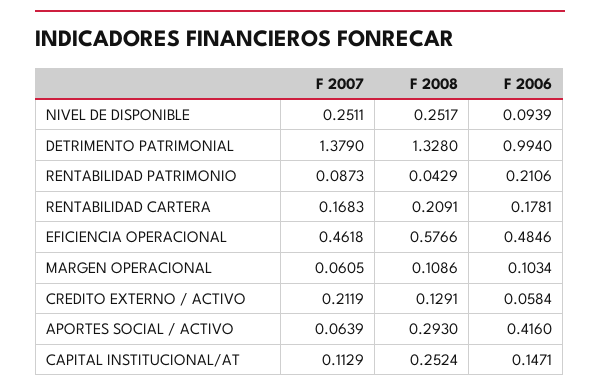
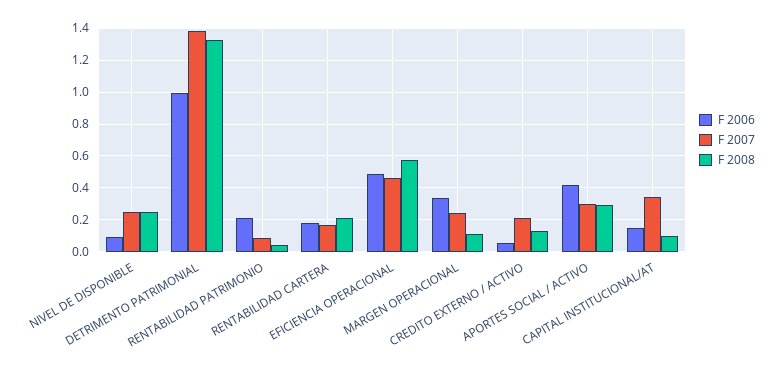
  {
    "F 2007": {
      "NIVEL DE DISPONIBLE": 0.2511,
      "DETRIMENTO PATRIMONIAL": 1.379,
      "RENTABILIDAD PATRIMONIO": 0.0873,
      "RENTABILIDAD CARTERA": 0.1683,
      "EFICIENCIA OPERACIONAL": 0.4618,
-     "MARGEN OPERACIONAL": 0.0605,
+     "MARGEN OPERACIONAL": 0.25,
      "CREDITO EXTERNO / ACTIVO": 0.2119,
-     "APORTES SOCIAL / ACTIVO": 0.0639,
+     "APORTES SOCIAL / ACTIVO": 0.3,
-     "CAPITAL INSTITUCIONAL/AT": 0.1129
+     "CAPITAL INSTITUCIONAL/AT": 0.35
    },
    "F 2008": {
      "NIVEL DE DISPONIBLE": 0.2517,
      "DETRIMENTO PATRIMONIAL": 1.328,
      "RENTABILIDAD PATRIMONIO": 0.0429,
      "RENTABILIDAD CARTERA": 0.2091,
      "EFICIENCIA OPERACIONAL": 0.5766,
      "MARGEN OPERACIONAL": 0.1086,
      "CREDITO EXTERNO / ACTIVO": 0.1291,
      "APORTES SOCIAL / ACTIVO": 0.293,
-     "CAPITAL INSTITUCIONAL/AT": 0.2524
+     "CAPITAL INSTITUCIONAL/AT": 0.1
    },
    "F 2006": {
      "NIVEL DE DISPONIBLE": 0.0939,
      "DETRIMENTO PATRIMONIAL": 0.994,
      "RENTABILIDAD PATRIMONIO": 0.2106,
      "RENTABILIDAD CARTERA": 0.1781,
      "EFICIENCIA OPERACIONAL": 0.4846,
-     "MARGEN OPERACIONAL": 0.1034,
+     "MARGEN OPERACIONAL": 0.35,
      "CREDITO EXTERNO / ACTIVO": 0.0584,
      "APORTES SOCIAL / ACTIVO": 0.416,
      "CAPITAL INSTITUCIONAL/AT": 0.1471
    }
  }

